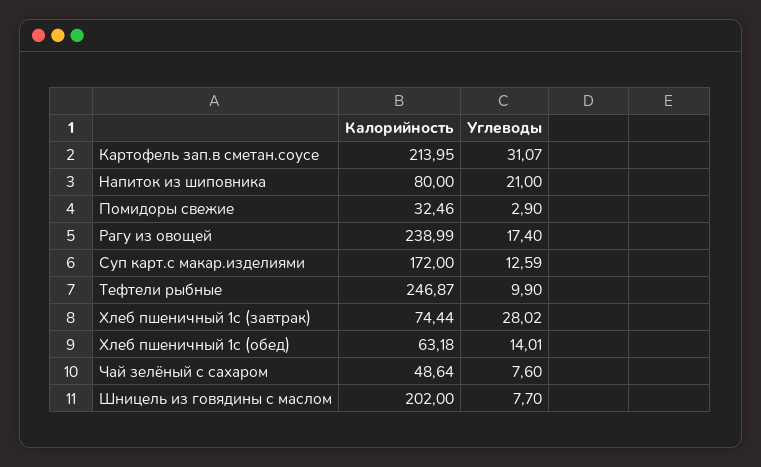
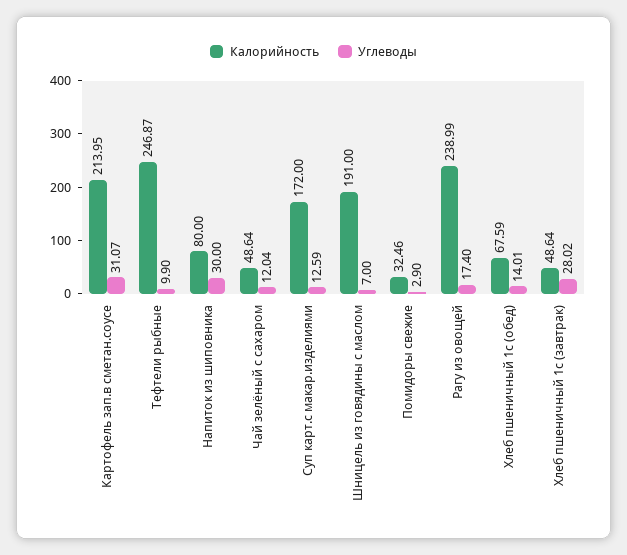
  {
    "Калорийность": {
      "Картофель зап.в сметан.соусе": 213.95,
      "Напиток из шиповника": 80,
      "Помидоры свежие": 32.46,
      "Рагу из овощей": 238.99,
      "Суп карт.с макар.изделиями": 172,
      "Тефтели рыбные": 246.87,
-     "Хлеб пшеничный 1с (завтрак)": 74.44,
+     "Хлеб пшеничный 1с (завтрак)": 48.64,
-     "Хлеб пшеничный 1с (обед)": 63.18,
+     "Хлеб пшеничный 1с (обед)": 67.59,
      "Чай зелёный с сахаром": 48.64,
-     "Шницель из говядины с маслом": 202
+     "Шницель из говядины с маслом": 191
    },
    "Углеводы": {
      "Картофель зап.в сметан.соусе": 31.07,
-     "Напиток из шиповника": 21,
+     "Напиток из шиповника": 30,
      "Помидоры свежие": 2.9,
      "Рагу из овощей": 17.4,
      "Суп карт.с макар.изделиями": 12.59,
      "Тефтели рыбные": 9.9,
      "Хлеб пшеничный 1с (завтрак)": 28.02,
      "Хлеб пшеничный 1с (обед)": 14.01,
-     "Чай зелёный с сахаром": 7.6,
+     "Чай зелёный с сахаром": 12.04,
-     "Шницель из говядины с маслом": 7.7
+     "Шницель из говядины с маслом": 7
    }
  }

